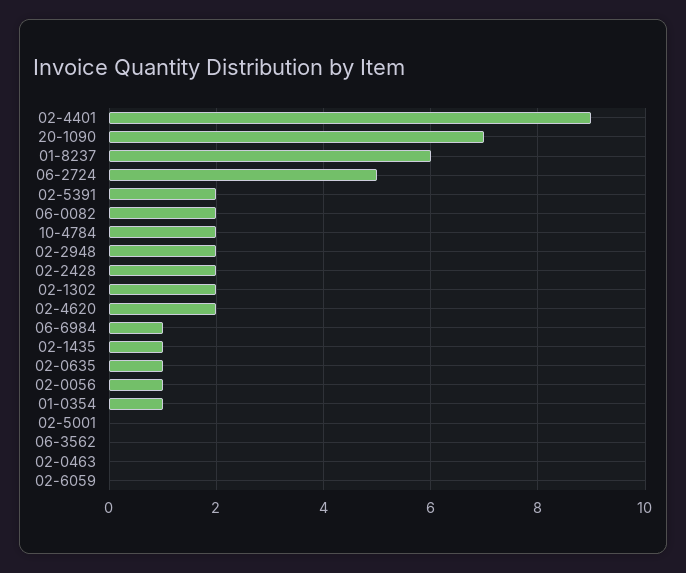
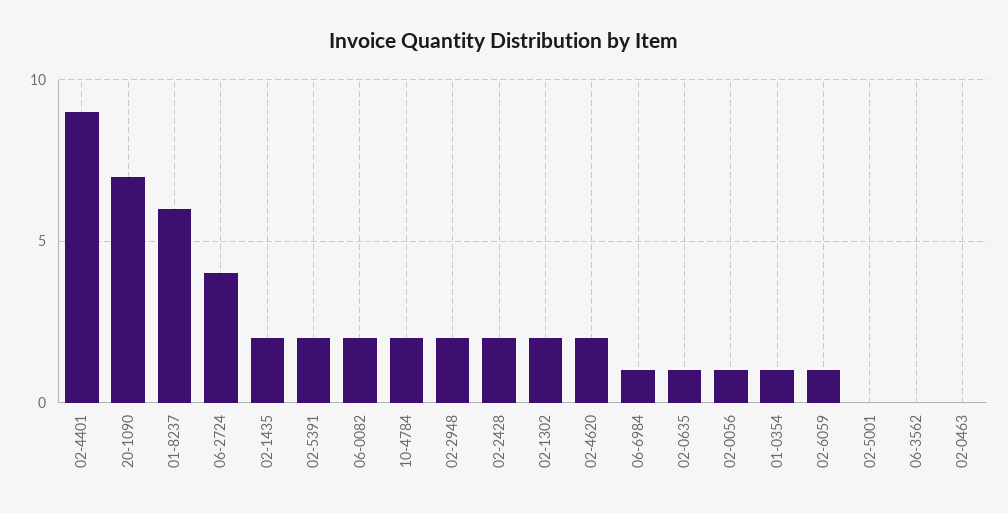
  {
    "02-4401": 9,
    "20-1090": 7,
    "01-8237": 6,
-   "06-2724": 5,
+   "06-2724": 4,
    "02-5391": 2,
    "06-0082": 2,
    "10-4784": 2,
    "02-2948": 2,
    "02-2428": 2,
    "02-1302": 2,
    "02-4620": 2,
    "06-6984": 1,
-   "02-1435": 1,
+   "02-1435": 2,
    "02-0635": 1,
    "02-0056": 1,
    "01-0354": 1,
    "02-5001": 0,
    "06-3562": 0,
    "02-0463": 0,
-   "02-6059": 0
+   "02-6059": 1
  }

